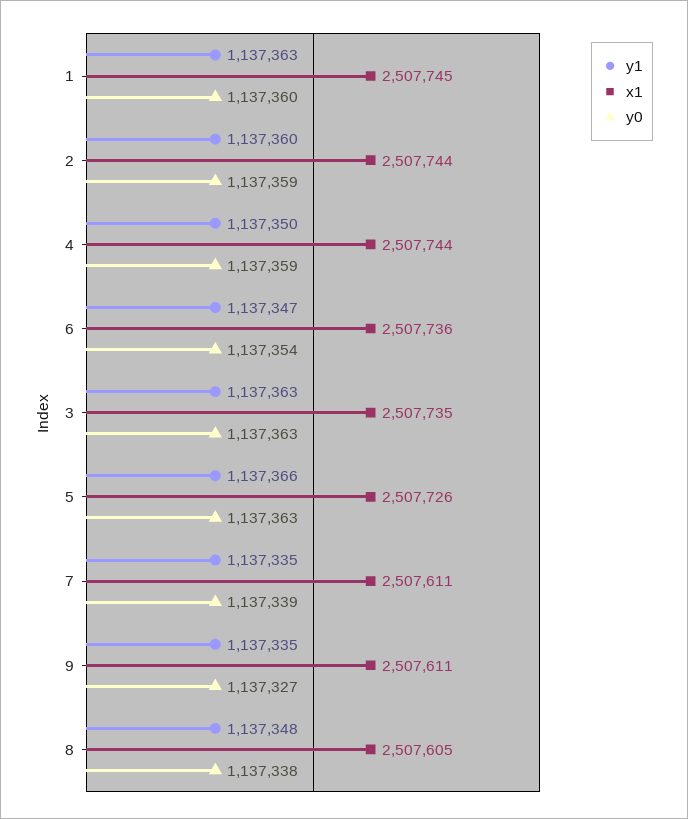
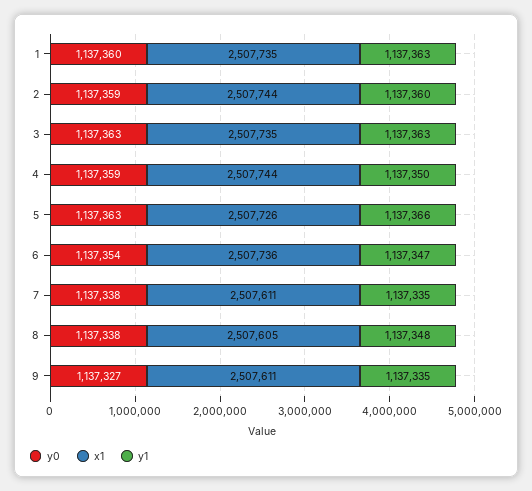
  {
    "y1": {
      "1": 1137363,
      "2": 1137360,
      "4": 1137350,
      "6": 1137347,
      "3": 1137363,
      "5": 1137366,
      "7": 1137335,
      "9": 1137335,
      "8": 1137348
    },
    "x1": {
-     "1": 2507745,
+     "1": 2507735,
      "2": 2507744,
      "4": 2507744,
      "6": 2507736,
      "3": 2507735,
      "5": 2507726,
      "7": 2507611,
      "9": 2507611,
      "8": 2507605
    },
    "y0": {
      "1": 1137360,
      "2": 1137359,
      "4": 1137359,
      "6": 1137354,
      "3": 1137363,
      "5": 1137363,
-     "7": 1137339,
+     "7": 1137338,
      "9": 1137327,
      "8": 1137338
    }
  }

